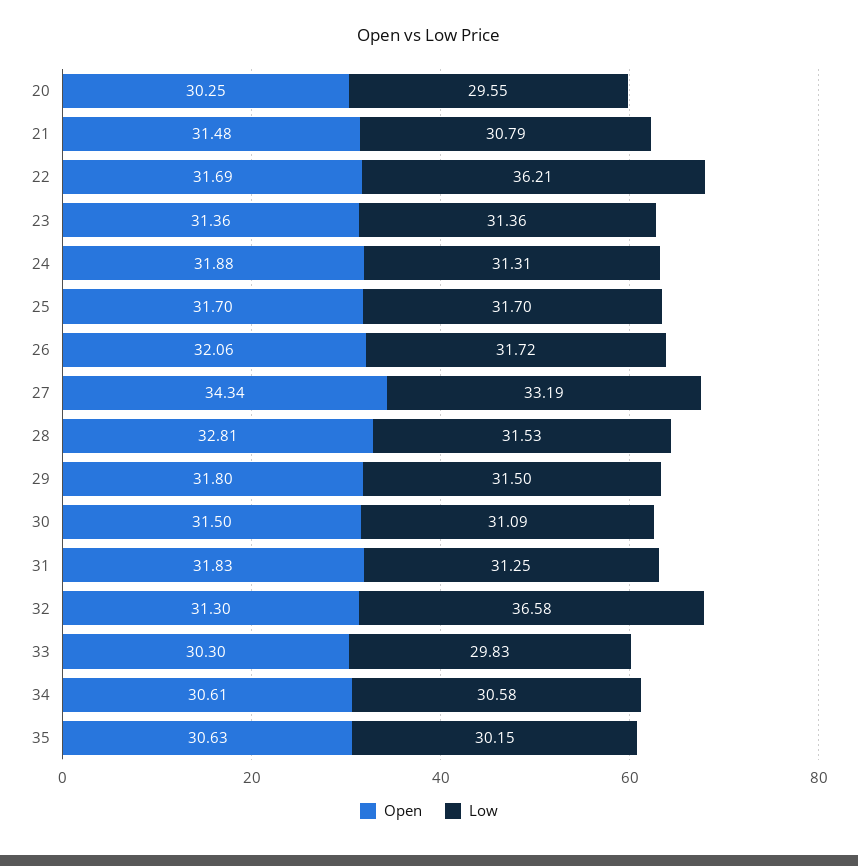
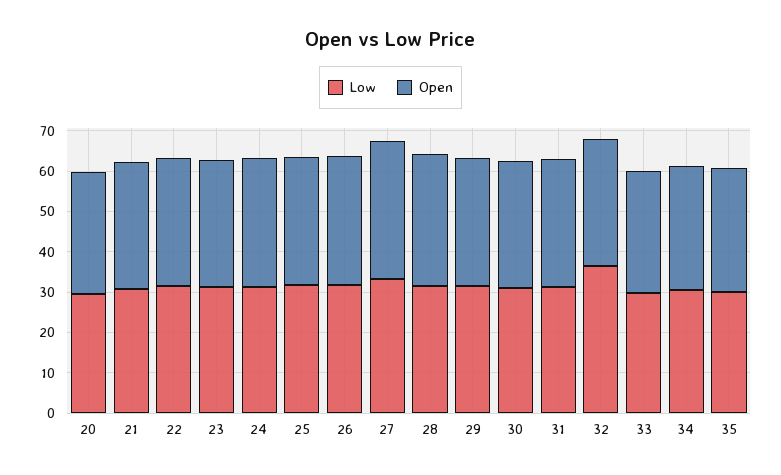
  {
    "Open": {
      "20": 30.25,
      "21": 31.48,
      "22": 31.69,
      "23": 31.36,
      "24": 31.88,
      "25": 31.7,
      "26": 32.06,
      "27": 34.34,
      "28": 32.81,
      "29": 31.8,
      "30": 31.5,
      "31": 31.83,
      "32": 31.3,
      "33": 30.3,
      "34": 30.61,
      "35": 30.63
    },
    "Low": {
      "20": 29.55,
      "21": 30.79,
-     "22": 36.21,
+     "22": 32,
      "23": 31.36,
      "24": 31.31,
      "25": 31.7,
      "26": 31.72,
      "27": 33.19,
      "28": 31.53,
      "29": 31.5,
      "30": 31.09,
      "31": 31.25,
      "32": 36.58,
      "33": 29.83,
      "34": 30.58,
      "35": 30.15
    }
  }

